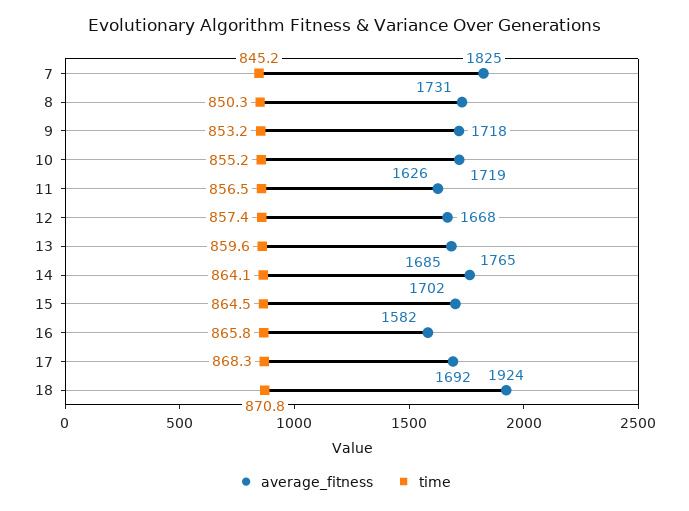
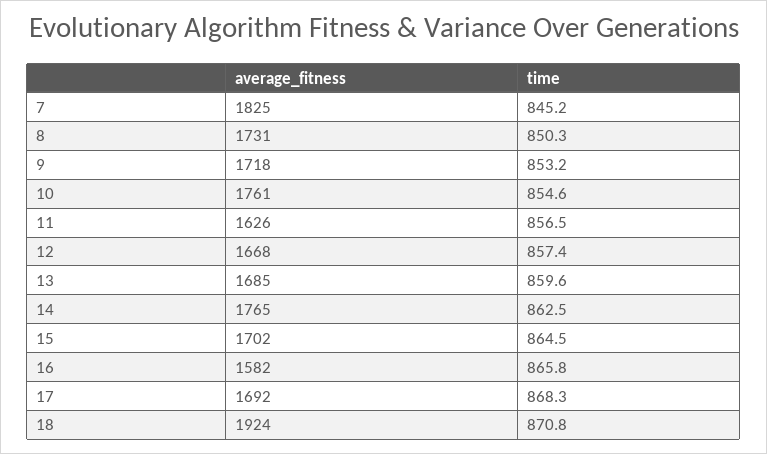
  {
    "average_fitness": {
      "7": 1825,
      "8": 1731,
      "9": 1718,
-     "10": 1719,
+     "10": 1761,
      "11": 1626,
      "12": 1668,
      "13": 1685,
      "14": 1765,
      "15": 1702,
      "16": 1582,
      "17": 1692,
      "18": 1924
    },
    "time": {
      "7": 845.2,
      "8": 850.3,
      "9": 853.2,
-     "10": 855.2,
+     "10": 854.6,
      "11": 856.5,
      "12": 857.4,
      "13": 859.6,
-     "14": 864.1,
+     "14": 862.5,
      "15": 864.5,
      "16": 865.8,
      "17": 868.3,
      "18": 870.8
    }
  }

